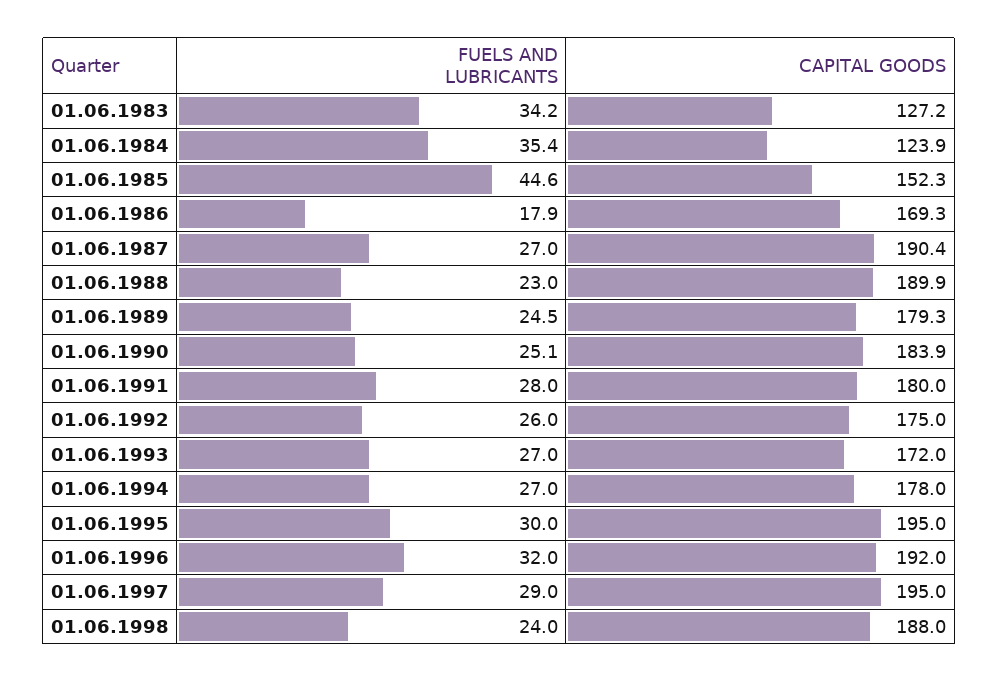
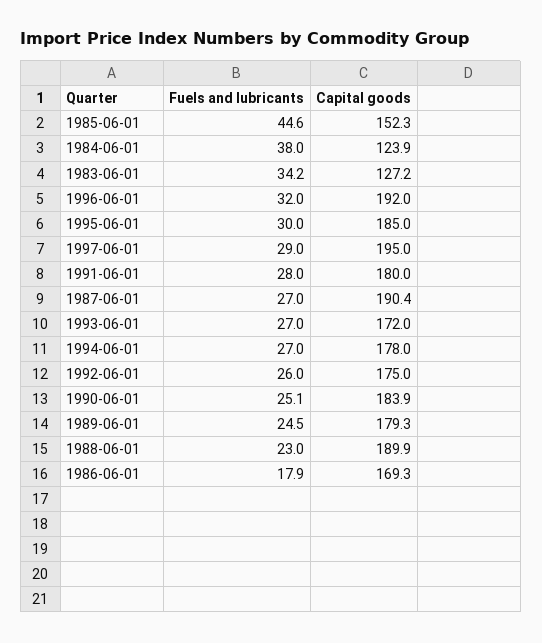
  {
    "FUELS AND LUBRICANTS": {
      "01.06.1983": 34.2,
-     "01.06.1984": 35.4,
+     "01.06.1984": 38,
      "01.06.1985": 44.6,
      "01.06.1986": 17.9,
      "01.06.1987": 27,
      "01.06.1988": 23,
      "01.06.1989": 24.5,
      "01.06.1990": 25.1,
      "01.06.1991": 28,
      "01.06.1992": 26,
      "01.06.1993": 27,
      "01.06.1994": 27,
      "01.06.1995": 30,
      "01.06.1996": 32,
-     "01.06.1997": 29,
+     "01.06.1997": 29
-     "01.06.1998": 24
    },
    "CAPITAL GOODS": {
      "01.06.1983": 127.2,
      "01.06.1984": 123.9,
      "01.06.1985": 152.3,
      "01.06.1986": 169.3,
      "01.06.1987": 190.4,
      "01.06.1988": 189.9,
      "01.06.1989": 179.3,
      "01.06.1990": 183.9,
      "01.06.1991": 180,
      "01.06.1992": 175,
      "01.06.1993": 172,
      "01.06.1994": 178,
-     "01.06.1995": 195,
+     "01.06.1995": 185,
      "01.06.1996": 192,
-     "01.06.1997": 195,
+     "01.06.1997": 195
-     "01.06.1998": 188
    }
  }

